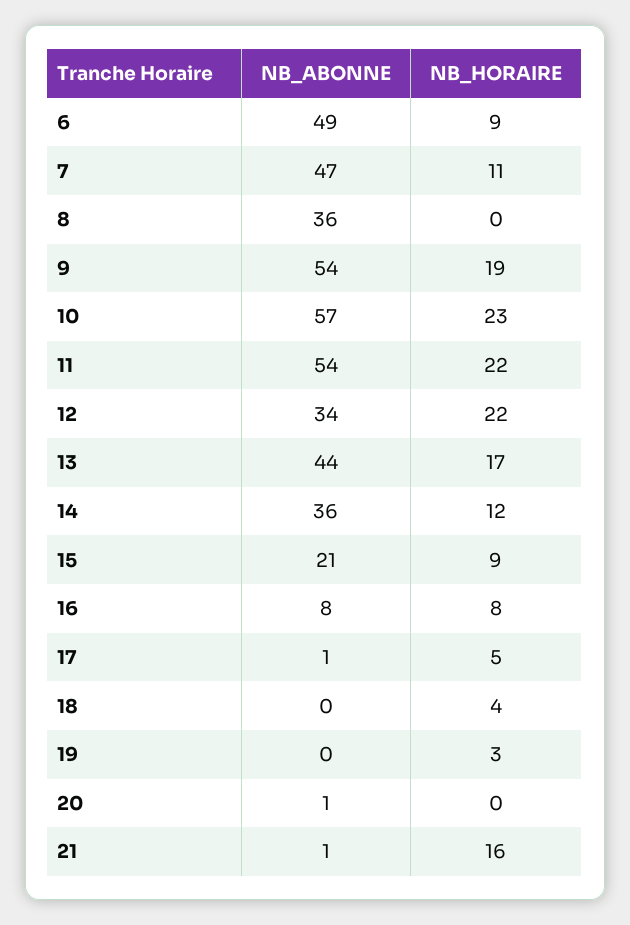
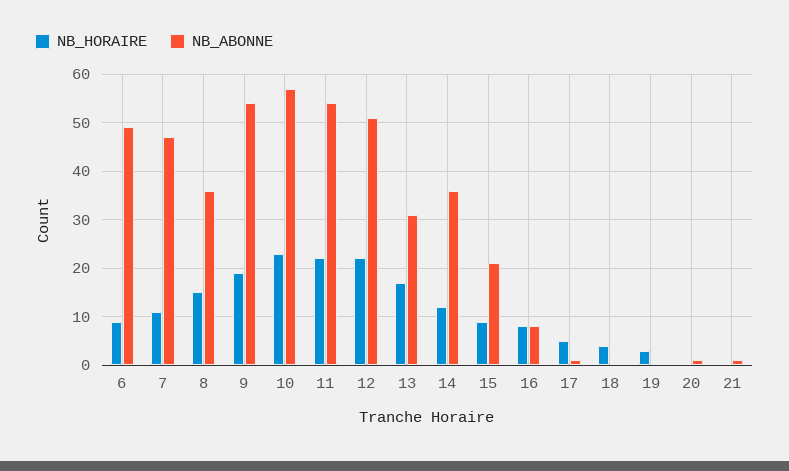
  {
    "NB_ABONNE": {
      "6": 49,
      "7": 47,
      "8": 36,
      "9": 54,
      "10": 57,
      "11": 54,
-     "12": 34,
+     "12": 50,
-     "13": 44,
+     "13": 30,
      "14": 36,
      "15": 21,
      "16": 8,
      "17": 1,
      "18": 0,
      "19": 0,
      "20": 1,
      "21": 1
    },
    "NB_HORAIRE": {
      "6": 9,
      "7": 11,
-     "8": 0,
+     "8": 15,
      "9": 19,
      "10": 23,
      "11": 22,
      "12": 22,
      "13": 17,
      "14": 12,
      "15": 9,
      "16": 8,
      "17": 5,
      "18": 4,
      "19": 3,
      "20": 0,
-     "21": 16
+     "21": 0
    }
  }

